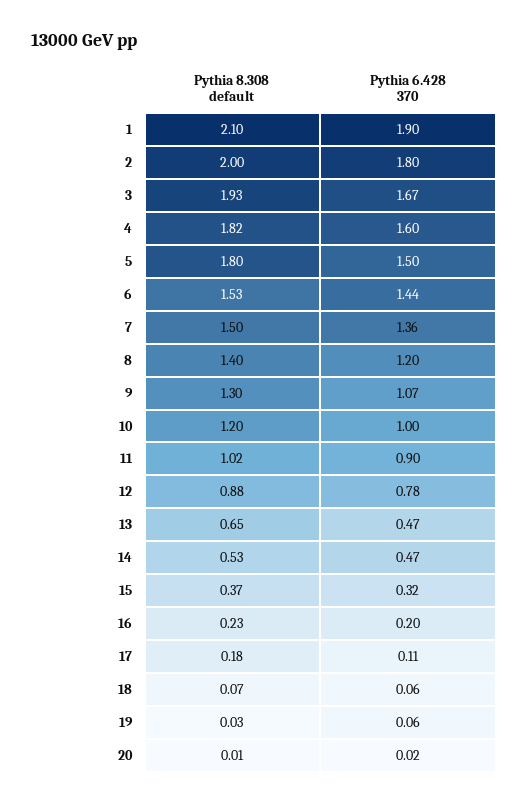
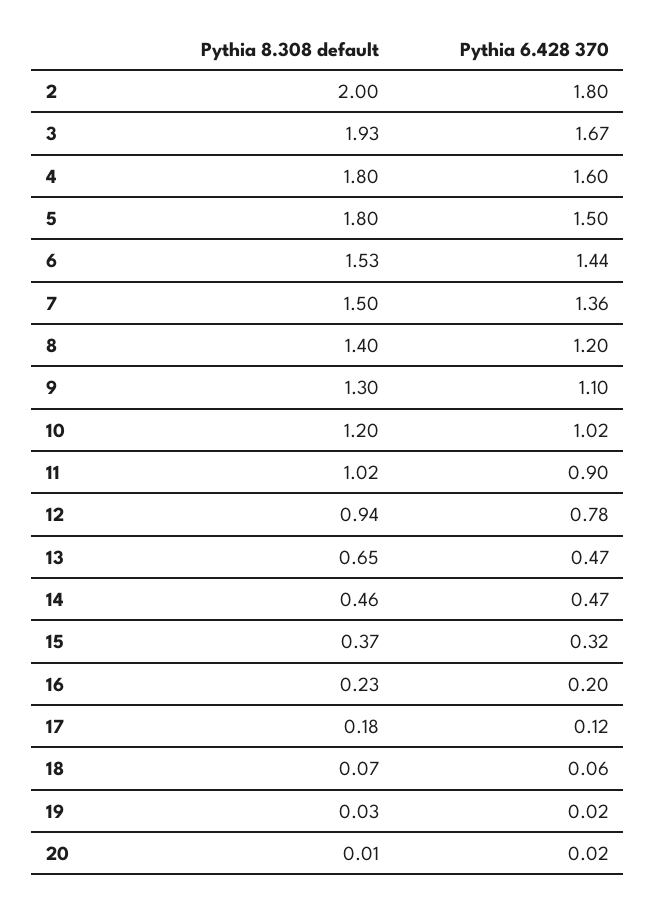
  {
    "Pythia 8.308 default": {
-     "1": 2.1,
      "2": 2,
      "3": 1.93,
-     "4": 1.82,
+     "4": 1.8,
      "5": 1.8,
      "6": 1.53,
      "7": 1.5,
      "8": 1.4,
      "9": 1.3,
      "10": 1.2,
      "11": 1.02,
-     "12": 0.88,
+     "12": 0.94,
      "13": 0.65,
-     "14": 0.53,
+     "14": 0.46,
      "15": 0.37,
      "16": 0.23,
      "17": 0.18,
      "18": 0.07,
      "19": 0.03,
      "20": 0.01
    },
    "Pythia 6.428 370": {
-     "1": 1.9,
      "2": 1.8,
      "3": 1.67,
      "4": 1.6,
      "5": 1.5,
      "6": 1.44,
      "7": 1.36,
      "8": 1.2,
-     "9": 1.07,
+     "9": 1.1,
-     "10": 1,
+     "10": 1.02,
      "11": 0.9,
      "12": 0.78,
      "13": 0.47,
      "14": 0.47,
      "15": 0.32,
      "16": 0.2,
-     "17": 0.11,
+     "17": 0.12,
      "18": 0.06,
-     "19": 0.06,
+     "19": 0.02,
      "20": 0.02
    }
  }

